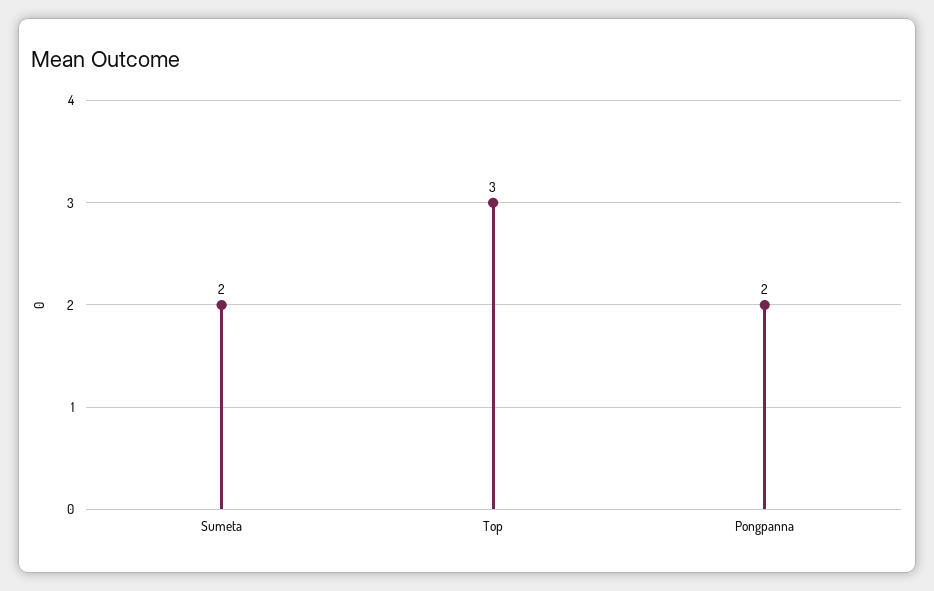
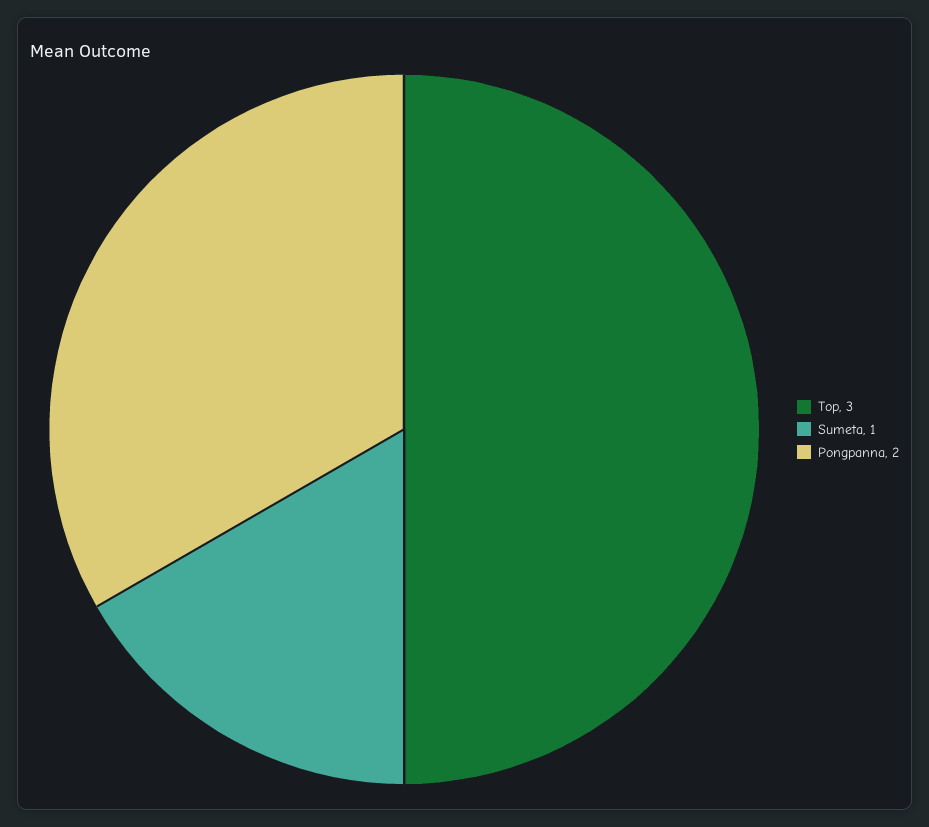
  {
-   "Sumeta": 2,
+   "Sumeta": 1,
    "Top": 3,
    "Pongpanna": 2
  }

